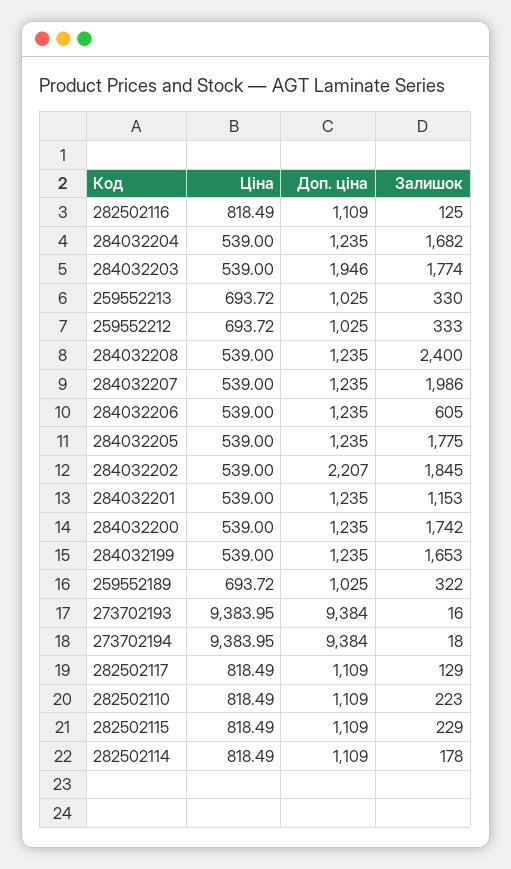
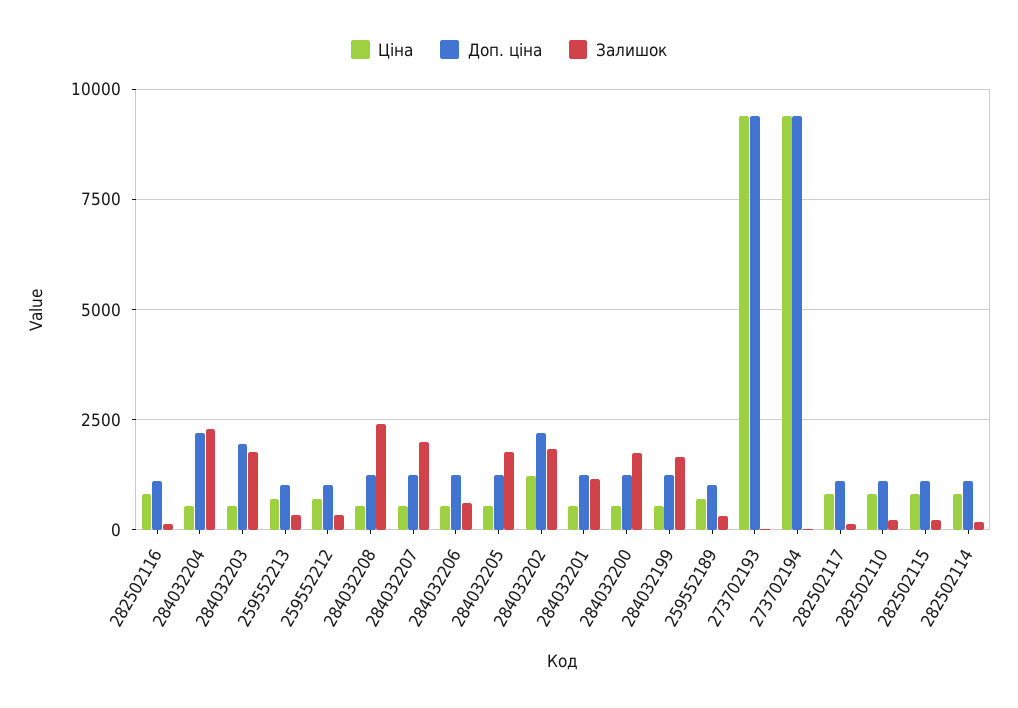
  {
    "Ціна": {
      "282502116": 818.49,
      "284032204": 539,
      "284032203": 539,
      "259552213": 693.72,
      "259552212": 693.72,
      "284032208": 539,
      "284032207": 539,
      "284032206": 539,
      "284032205": 539,
-     "284032202": 539,
+     "284032202": 1250,
      "284032201": 539,
      "284032200": 539,
      "284032199": 539,
      "259552189": 693.72,
      "273702193": 9383.95,
      "273702194": 9383.95,
      "282502117": 818.49,
      "282502110": 818.49,
      "282502115": 818.49,
      "282502114": 818.49
    },
    "Доп. ціна": {
      "282502116": 1109,
-     "284032204": 1235,
+     "284032204": 2250,
      "284032203": 1946,
      "259552213": 1025,
      "259552212": 1025,
      "284032208": 1235,
      "284032207": 1235,
      "284032206": 1235,
      "284032205": 1235,
      "284032202": 2207,
      "284032201": 1235,
      "284032200": 1235,
      "284032199": 1235,
      "259552189": 1025,
      "273702193": 9384,
      "273702194": 9384,
      "282502117": 1109,
      "282502110": 1109,
      "282502115": 1109,
      "282502114": 1109
    },
    "Залишок": {
      "282502116": 125,
-     "284032204": 1682,
+     "284032204": 2250,
      "284032203": 1774,
      "259552213": 330,
      "259552212": 333,
      "284032208": 2400,
      "284032207": 1986,
      "284032206": 605,
      "284032205": 1775,
      "284032202": 1845,
      "284032201": 1153,
      "284032200": 1742,
      "284032199": 1653,
      "259552189": 322,
      "273702193": 16,
      "273702194": 18,
      "282502117": 129,
      "282502110": 223,
      "282502115": 229,
      "282502114": 178
    }
  }

